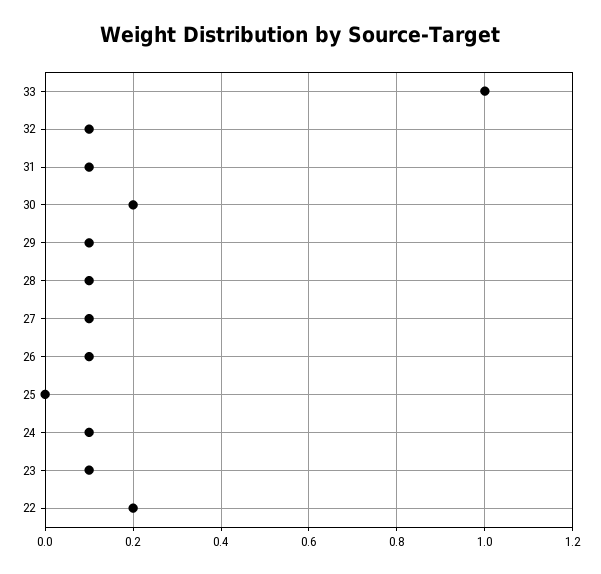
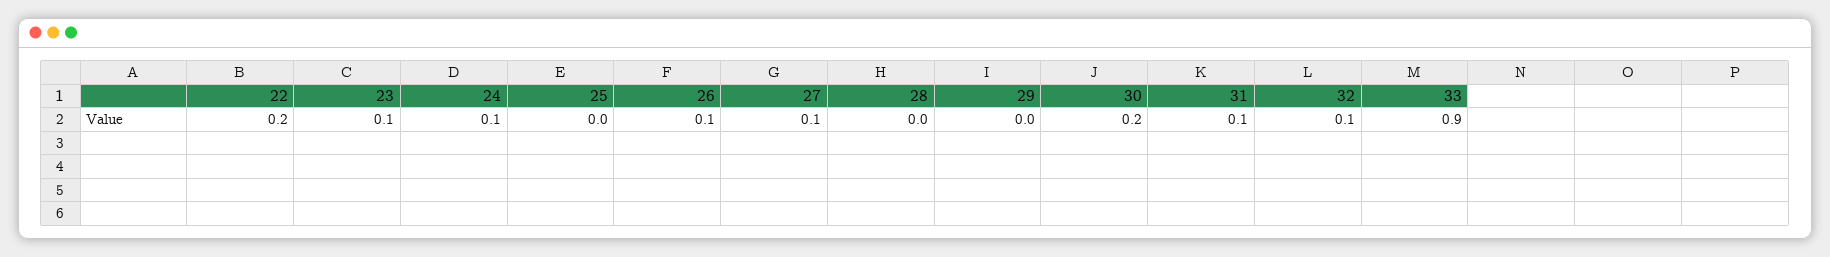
  {
-   "33": 1,
+   "33": 0.9,
    "32": 0.1,
    "31": 0.1,
    "30": 0.2,
-   "29": 0.1,
+   "29": 0,
-   "28": 0.1,
+   "28": 0,
    "27": 0.1,
    "26": 0.1,
    "25": 0,
    "24": 0.1,
    "23": 0.1,
    "22": 0.2
  }

